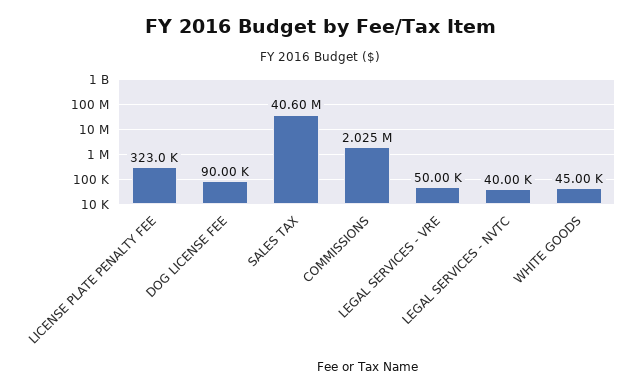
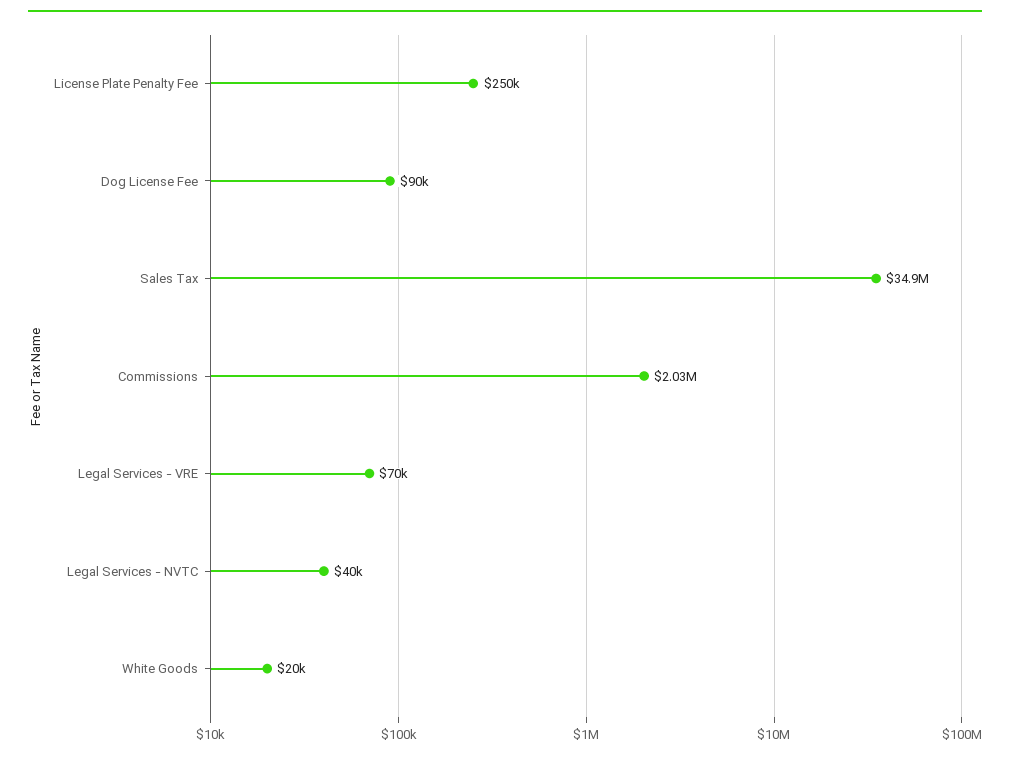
  {
-   "LICENSE PLATE PENALTY FEE": 323000,
+   "LICENSE PLATE PENALTY FEE": 250000,
    "DOG LICENSE FEE": 90000,
-   "SALES TAX": 40600000,
+   "SALES TAX": 34900000,
    "COMMISSIONS": 2025000,
-   "LEGAL SERVICES - VRE": 50000,
+   "LEGAL SERVICES - VRE": 70000,
    "LEGAL SERVICES - NVTC": 40000,
-   "WHITE GOODS": 45000
+   "WHITE GOODS": 20000
  }

